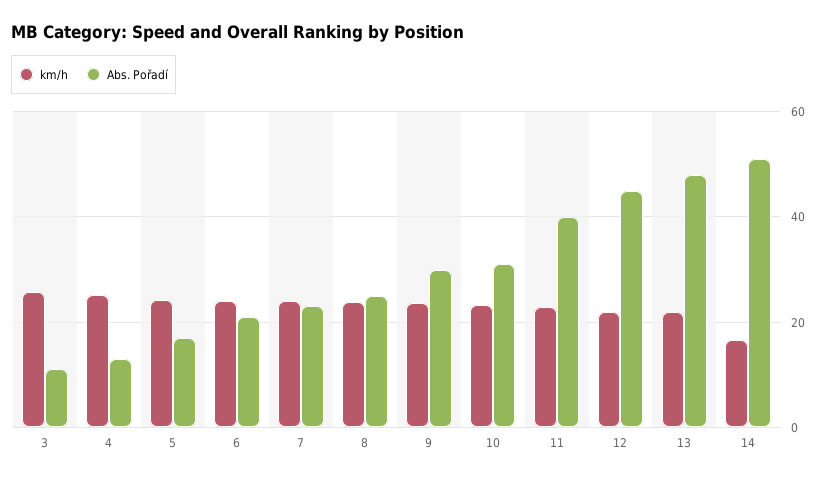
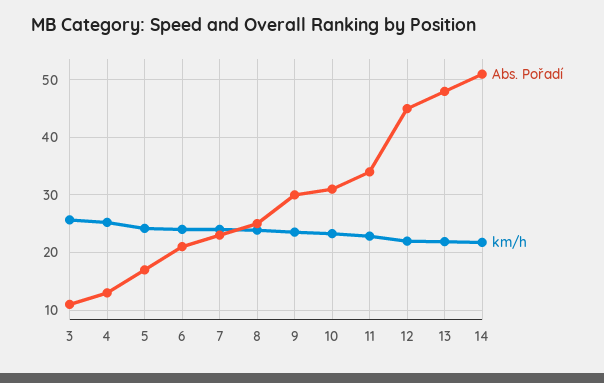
  {
    "km/h": {
      "3": 26,
      "4": 26,
      "5": 24,
      "6": 24,
      "7": 24,
      "8": 24,
      "9": 24,
      "10": 24,
      "11": 22,
      "12": 22,
      "13": 22,
-     "14": 16
+     "14": 22
    },
    "Abs. Pořadí": {
      "3": 12,
      "4": 14,
      "5": 18,
      "6": 22,
      "7": 24,
      "8": 26,
      "9": 30,
      "10": 32,
-     "11": 40,
+     "11": 34,
      "12": 46,
      "13": 48,
      "14": 52
    }
  }

